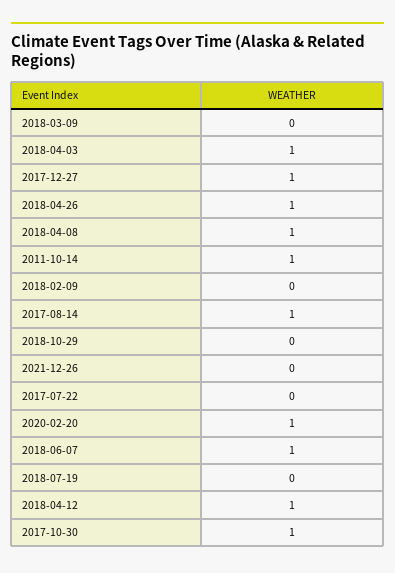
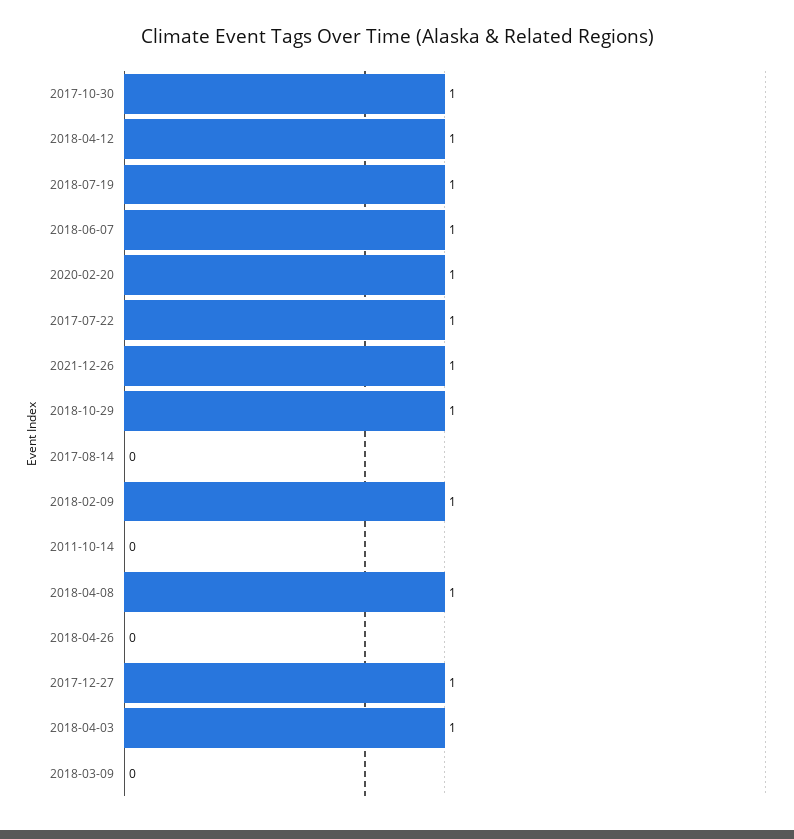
  {
    "2018-03-09": 0,
    "2018-04-03": 1,
    "2017-12-27": 1,
-   "2018-04-26": 1,
+   "2018-04-26": 0,
    "2018-04-08": 1,
-   "2011-10-14": 1,
+   "2011-10-14": 0,
-   "2018-02-09": 0,
+   "2018-02-09": 1,
-   "2017-08-14": 1,
+   "2017-08-14": 0,
-   "2018-10-29": 0,
+   "2018-10-29": 1,
-   "2021-12-26": 0,
+   "2021-12-26": 1,
-   "2017-07-22": 0,
+   "2017-07-22": 1,
    "2020-02-20": 1,
    "2018-06-07": 1,
-   "2018-07-19": 0,
+   "2018-07-19": 1,
    "2018-04-12": 1,
    "2017-10-30": 1
  }

